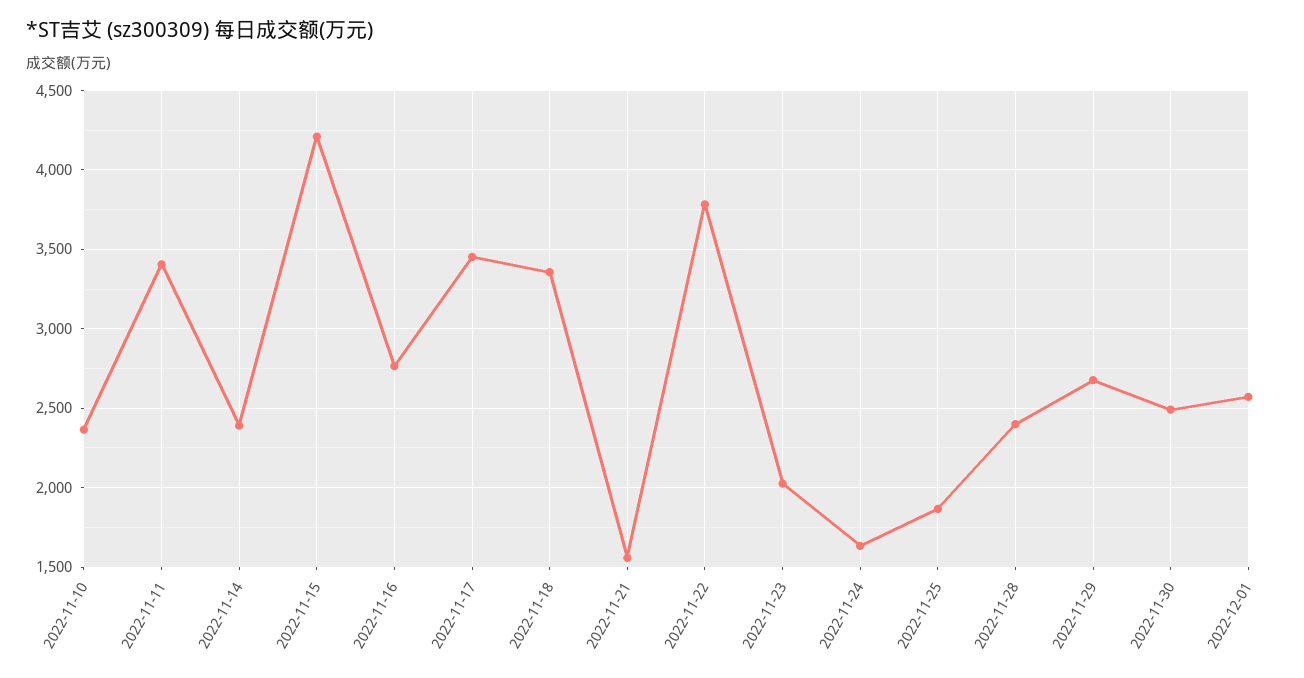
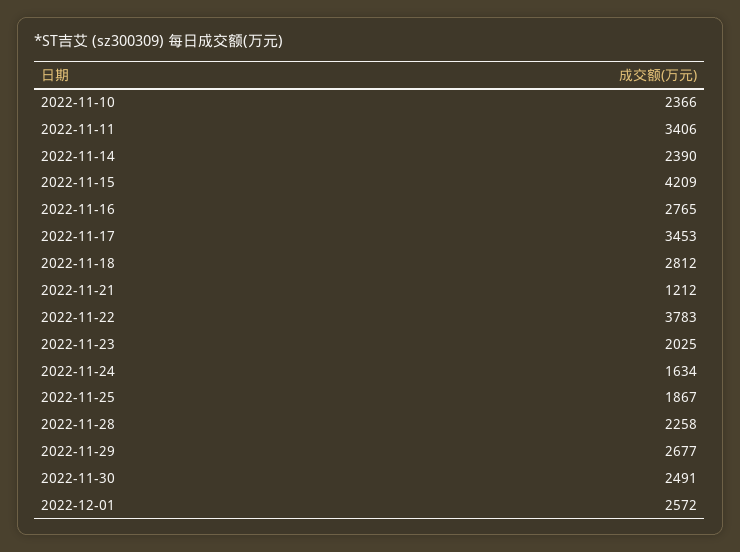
  {
    "2022-11-10": 2366,
    "2022-11-11": 3406,
    "2022-11-14": 2390,
    "2022-11-15": 4209,
    "2022-11-16": 2765,
    "2022-11-17": 3453,
-   "2022-11-18": 3350,
+   "2022-11-18": 2812,
-   "2022-11-21": 1550,
+   "2022-11-21": 1212,
    "2022-11-22": 3783,
    "2022-11-23": 2025,
    "2022-11-24": 1634,
    "2022-11-25": 1867,
-   "2022-11-28": 2400,
+   "2022-11-28": 2258,
    "2022-11-29": 2677,
    "2022-11-30": 2491,
    "2022-12-01": 2572
  }

